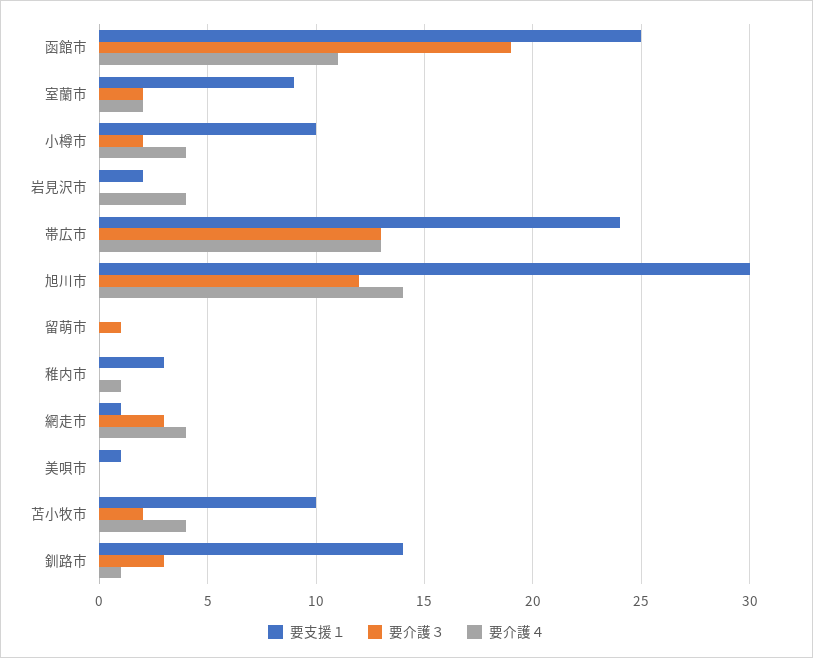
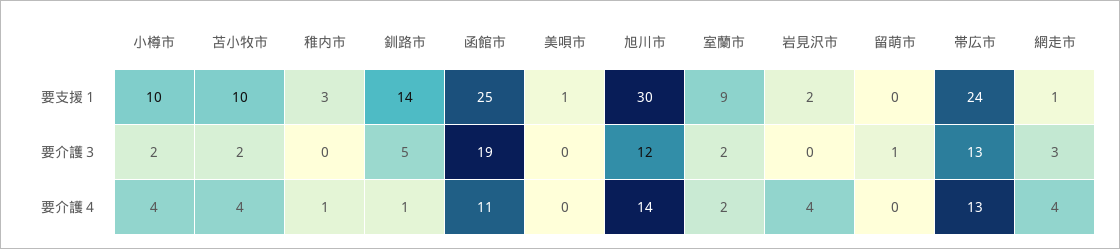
  {
    "要支援１": {
      "函館市": 25,
      "室蘭市": 9,
      "小樽市": 10,
      "岩見沢市": 2,
      "帯広市": 24,
      "旭川市": 30,
      "留萌市": 0,
      "稚内市": 3,
      "網走市": 1,
      "美唄市": 1,
      "苫小牧市": 10,
      "釧路市": 14
    },
    "要介護３": {
      "函館市": 19,
      "室蘭市": 2,
      "小樽市": 2,
      "岩見沢市": 0,
      "帯広市": 13,
      "旭川市": 12,
      "留萌市": 1,
      "稚内市": 0,
      "網走市": 3,
      "美唄市": 0,
      "苫小牧市": 2,
-     "釧路市": 3
+     "釧路市": 5
    },
    "要介護４": {
      "函館市": 11,
      "室蘭市": 2,
      "小樽市": 4,
      "岩見沢市": 4,
      "帯広市": 13,
      "旭川市": 14,
      "留萌市": 0,
      "稚内市": 1,
      "網走市": 4,
      "美唄市": 0,
      "苫小牧市": 4,
      "釧路市": 1
    }
  }

